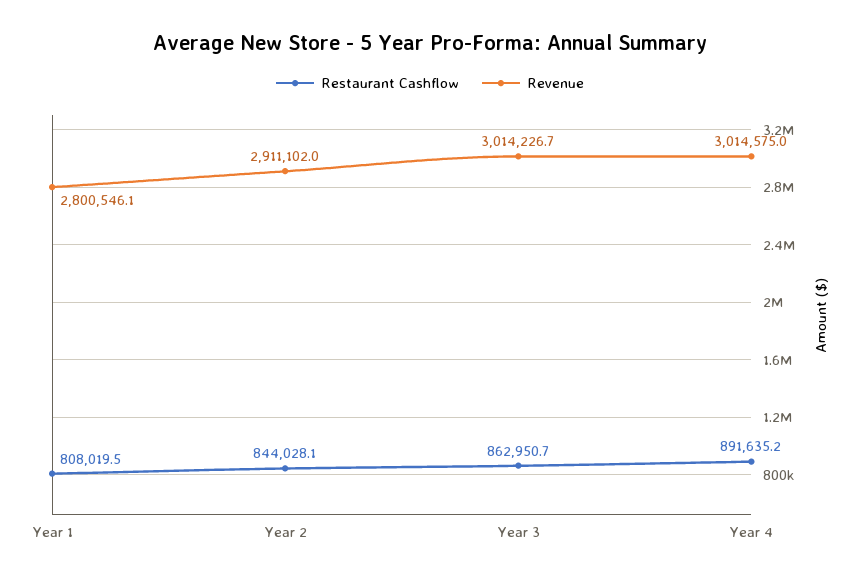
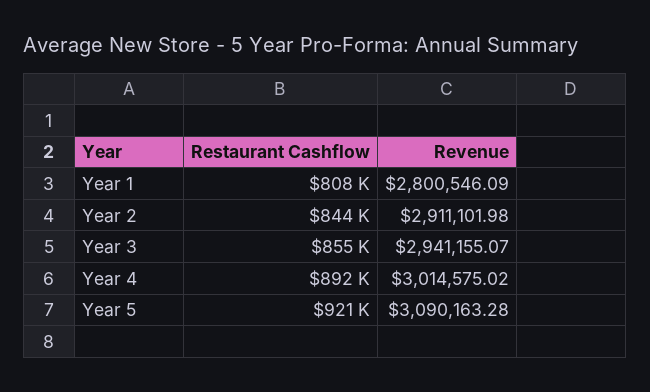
  {
    "Restaurant Cashflow": {
      "Year 1": 808019.5,
      "Year 2": 844028.1,
-     "Year 3": 862950.7,
+     "Year 3": 855000,
-     "Year 4": 891635.2
+     "Year 4": 891635.2,
+     "Year 5": 921000
    },
    "Revenue": {
      "Year 1": 2800546.09,
      "Year 2": 2911101.98,
-     "Year 3": 3014226.7,
+     "Year 3": 2941155.07,
-     "Year 4": 3014575.02
+     "Year 4": 3014575.02,
+     "Year 5": 3090163.28
    }
  }

